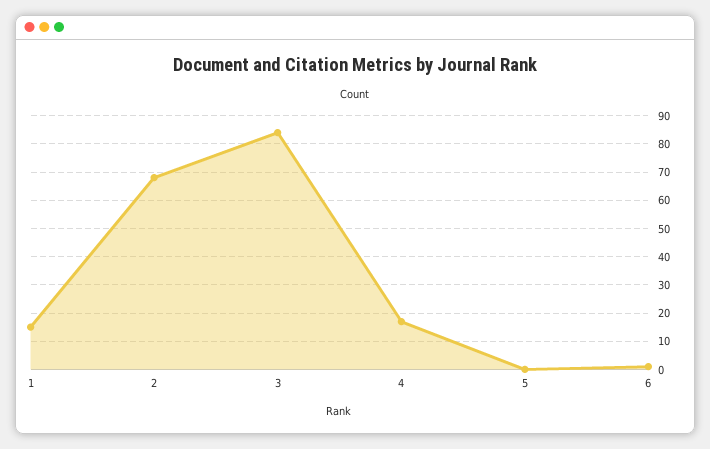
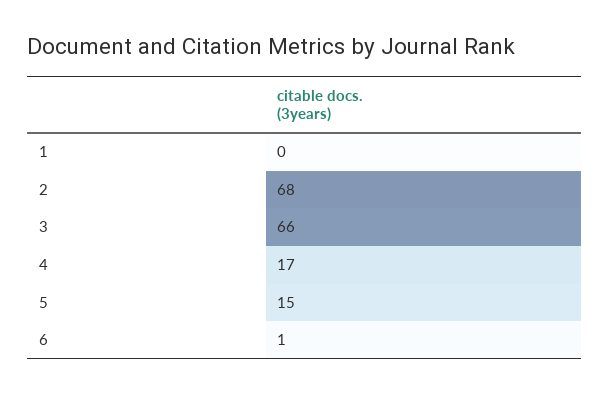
  {
-   "1": 15,
+   "1": 0,
    "2": 68,
-   "3": 85,
+   "3": 66,
    "4": 17,
-   "5": 0,
+   "5": 15,
    "6": 1
  }

